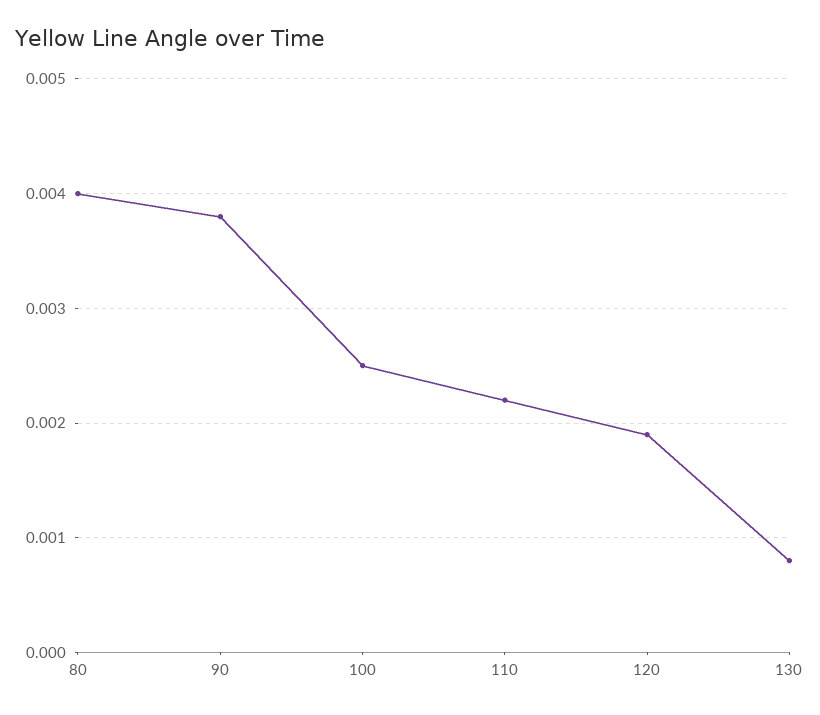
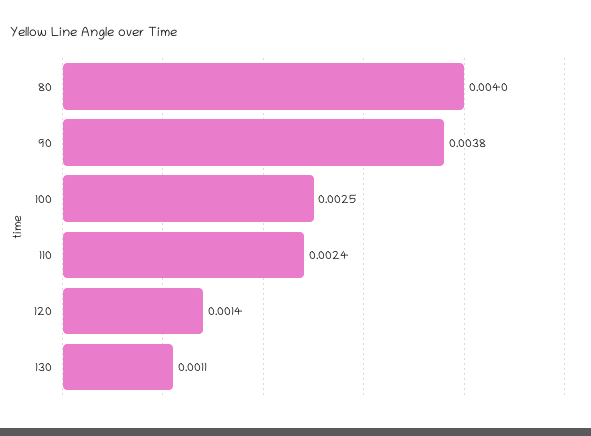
  {
    "80": 0.004,
    "90": 0.0038,
    "100": 0.0025,
-   "110": 0.0022,
+   "110": 0.0024,
-   "120": 0.0019,
+   "120": 0.0014,
-   "130": 0.0008
+   "130": 0.0011
  }

